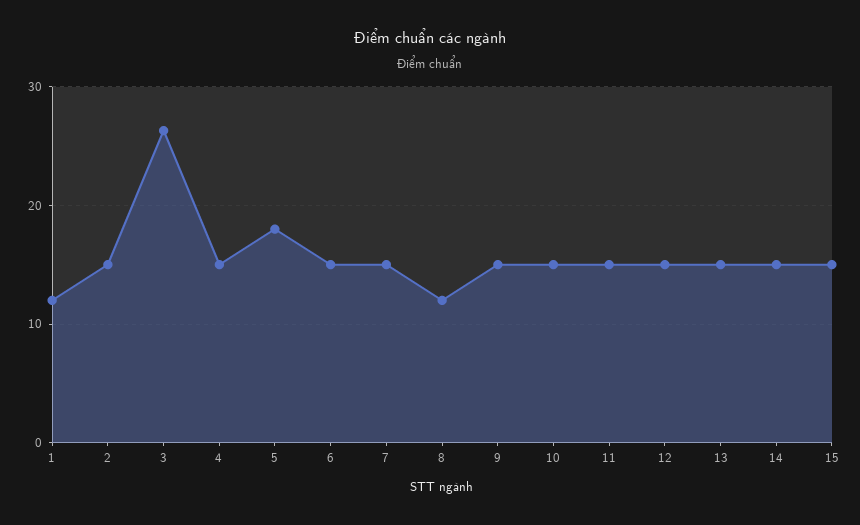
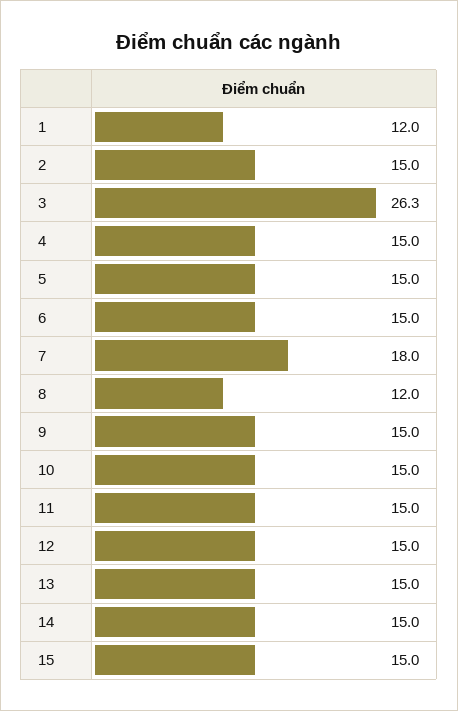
  {
    "1": 12,
    "2": 15,
    "3": 26.3,
    "4": 15,
-   "5": 18,
+   "5": 15,
    "6": 15,
-   "7": 15,
+   "7": 18,
    "8": 12,
    "9": 15,
    "10": 15,
    "11": 15,
    "12": 15,
    "13": 15,
    "14": 15,
    "15": 15
  }

